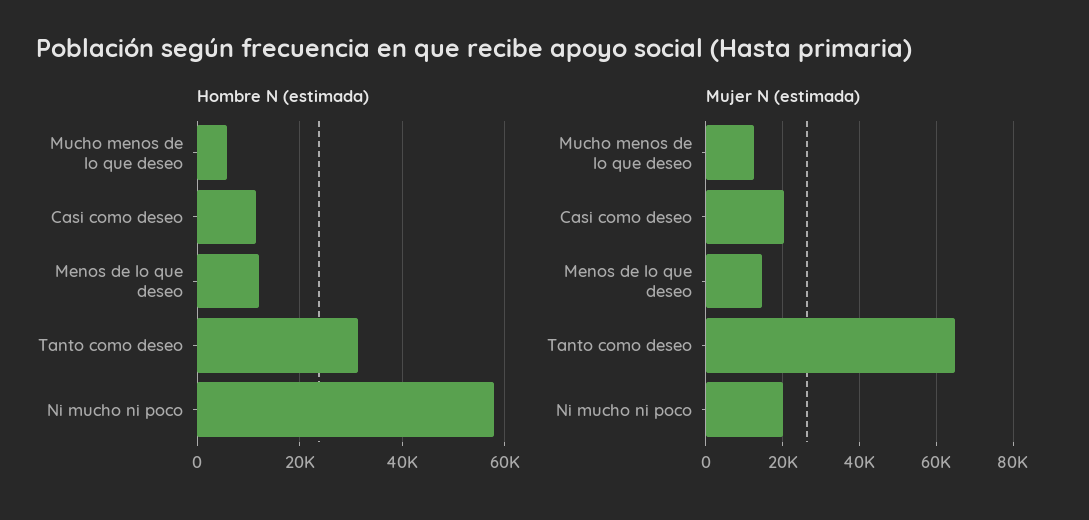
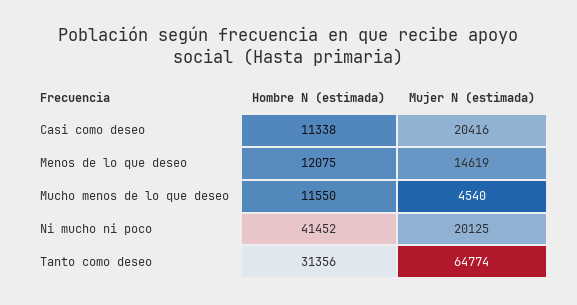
  {
    "Hombre N (estimada)": {
-     "Mucho menos de lo que deseo": 6000,
+     "Mucho menos de lo que deseo": 11550,
      "Casi como deseo": 11338,
      "Menos de lo que deseo": 12075,
      "Tanto como deseo": 31356,
-     "Ni mucho ni poco": 58000
+     "Ni mucho ni poco": 41452
    },
    "Mujer N (estimada)": {
-     "Mucho menos de lo que deseo": 12000,
+     "Mucho menos de lo que deseo": 4540,
      "Casi como deseo": 20416,
      "Menos de lo que deseo": 14619,
      "Tanto como deseo": 64774,
      "Ni mucho ni poco": 20125
    }
  }

